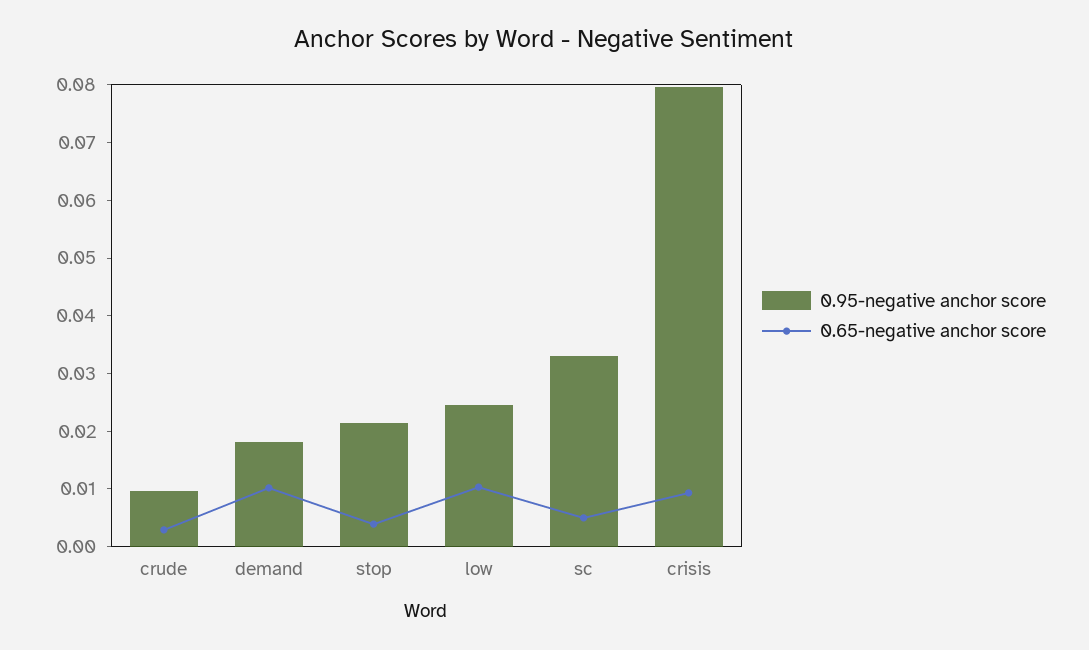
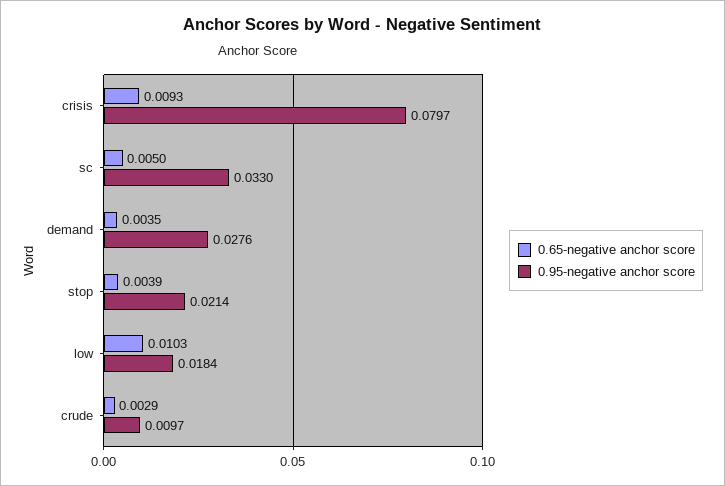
  {
    "0.95-negative anchor score": {
      "crude": 0.0097,
-     "demand": 0.018,
+     "demand": 0.0276,
      "stop": 0.0214,
-     "low": 0.024,
+     "low": 0.0184,
      "sc": 0.033,
      "crisis": 0.0797
    },
    "0.65-negative anchor score": {
      "crude": 0.0029,
-     "demand": 0.01,
+     "demand": 0.0035,
      "stop": 0.0039,
      "low": 0.0103,
      "sc": 0.005,
      "crisis": 0.0093
    }
  }

